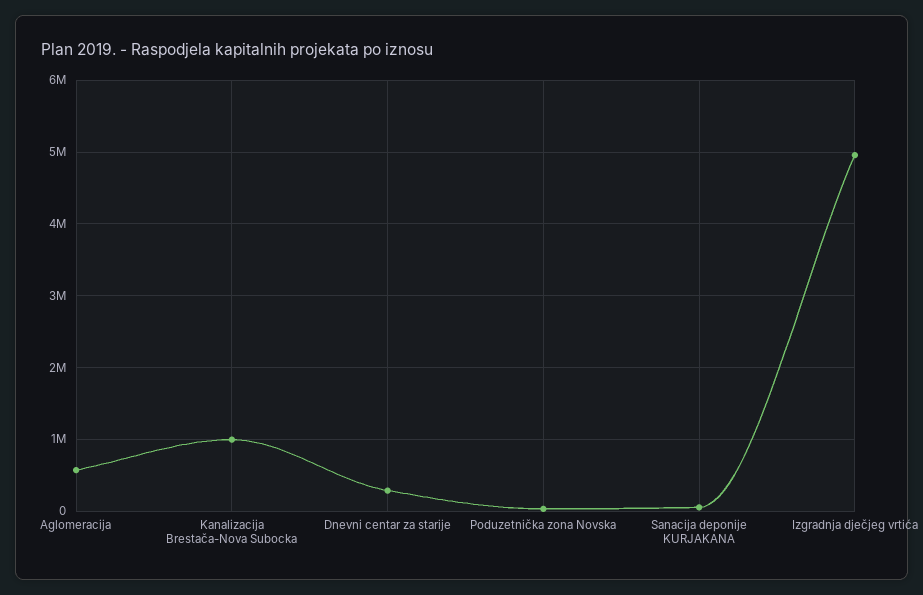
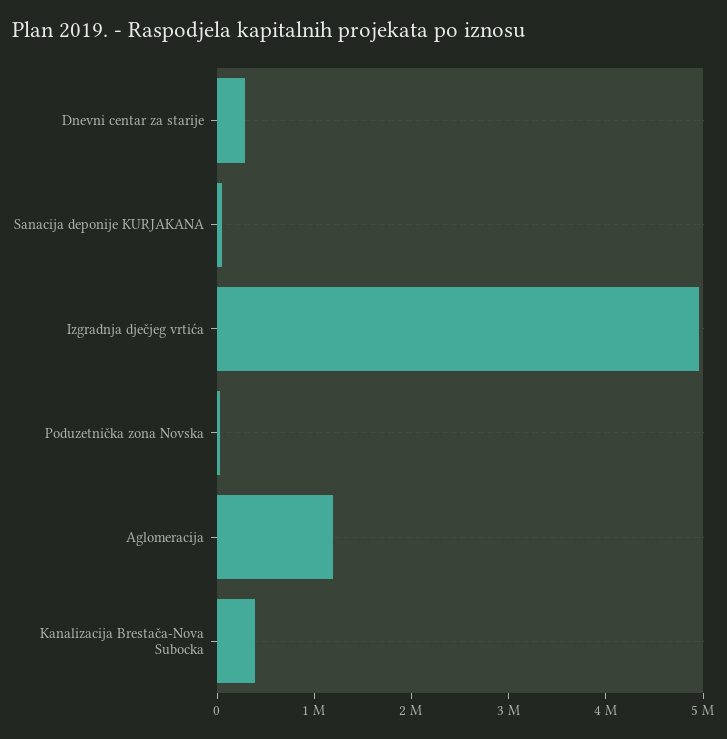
  {
-   "Aglomeracija": 600000,
+   "Aglomeracija": 1200000,
-   "Kanalizacija Brestača-Nova Subocka": 1000000,
+   "Kanalizacija Brestača-Nova Subocka": 400000,
    "Dnevni centar za starije": 300000,
    "Poduzetnička zona Novska": 0,
    "Sanacija deponije KURJAKANA": 100000,
    "Izgradnja dječjeg vrtića": 5000000
  }

